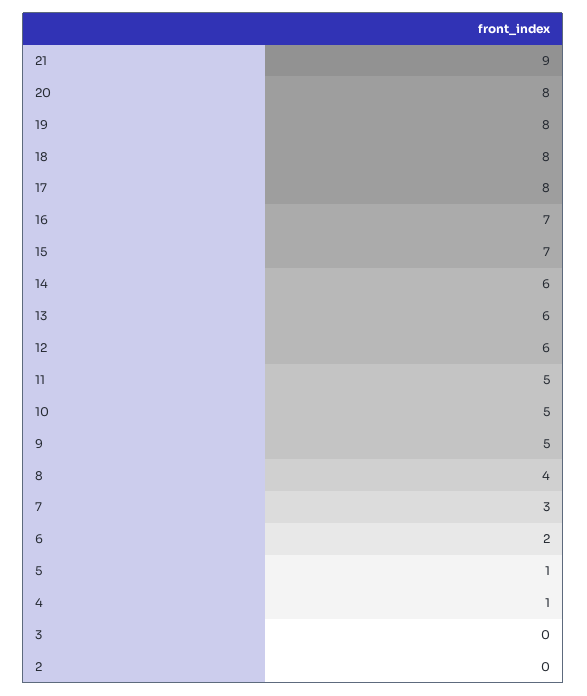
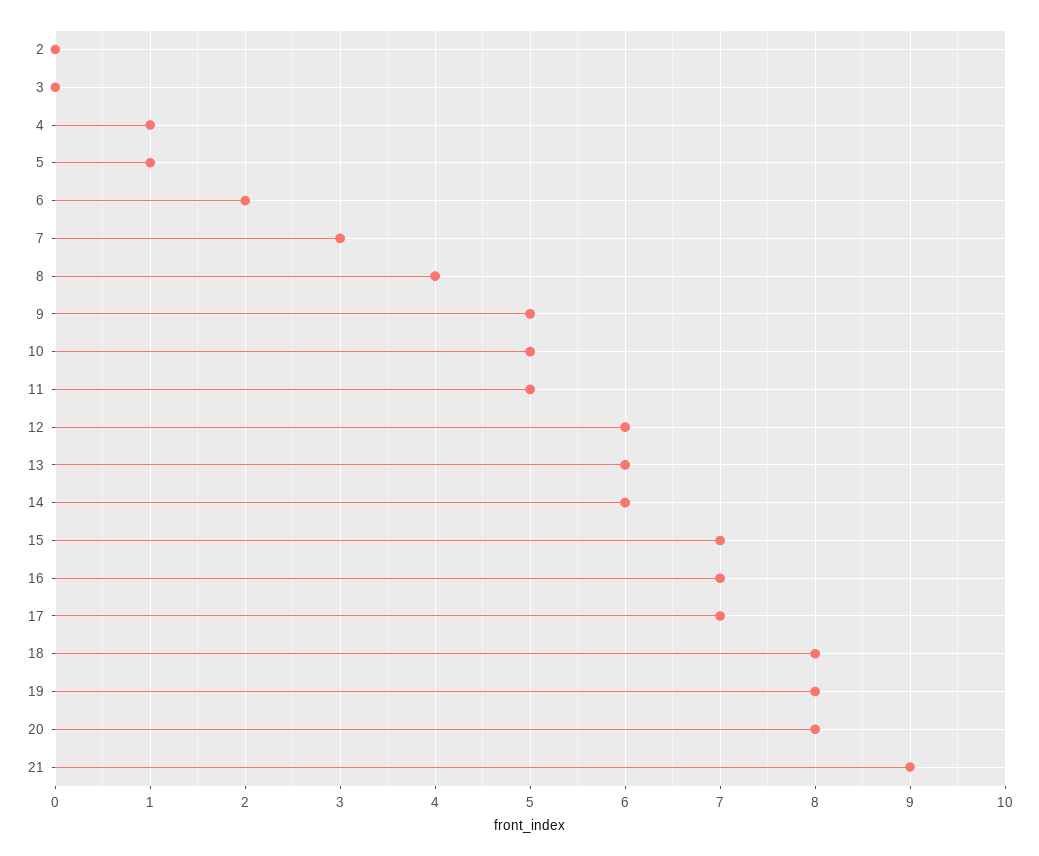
  {
    "21": 9,
    "20": 8,
    "19": 8,
    "18": 8,
-   "17": 8,
+   "17": 7,
    "16": 7,
    "15": 7,
    "14": 6,
    "13": 6,
    "12": 6,
    "11": 5,
    "10": 5,
    "9": 5,
    "8": 4,
    "7": 3,
    "6": 2,
    "5": 1,
    "4": 1,
    "3": 0,
    "2": 0
  }

